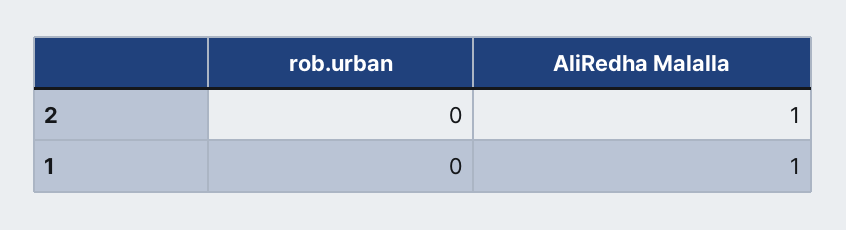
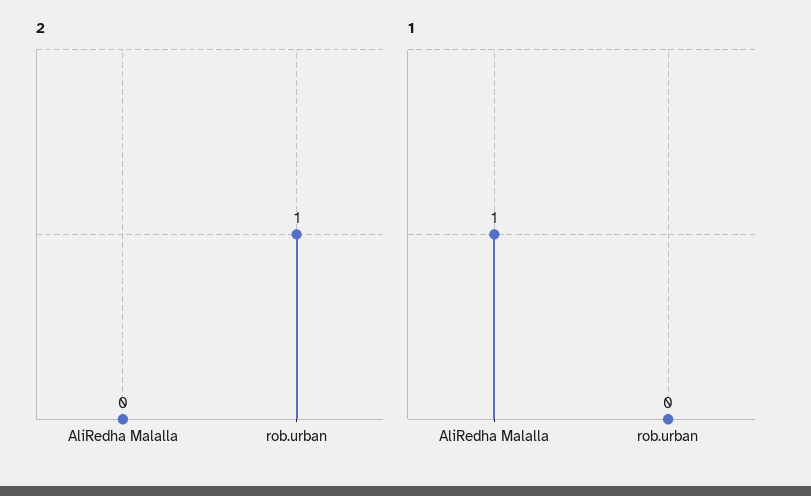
  {
    "2": {
-     "rob.urban": 0,
+     "rob.urban": 1,
-     "AliRedha Malalla": 1
+     "AliRedha Malalla": 0
    },
    "1": {
      "rob.urban": 0,
      "AliRedha Malalla": 1
    }
  }

